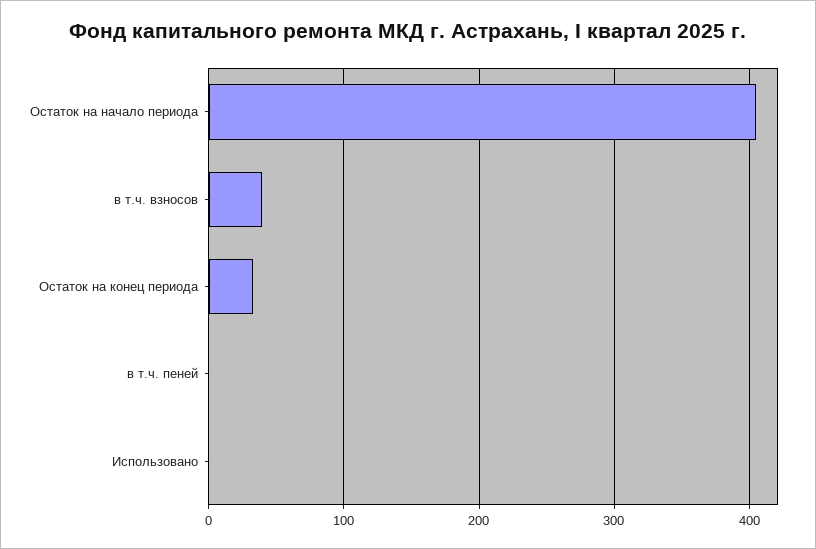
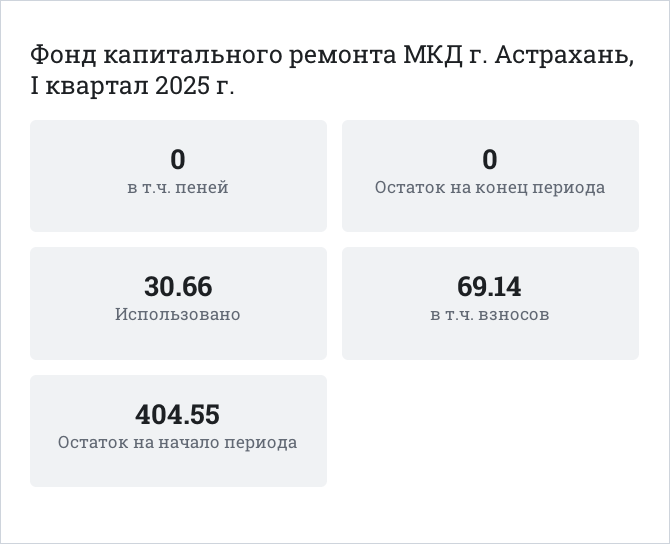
  {
    "Остаток на начало периода": 404.55,
-   "в т.ч. взносов": 40,
+   "в т.ч. взносов": 69.14,
-   "Остаток на конец периода": 30,
+   "Остаток на конец периода": 0,
    "в т.ч. пеней": 0,
-   "Использовано": 0
+   "Использовано": 30.66
  }

